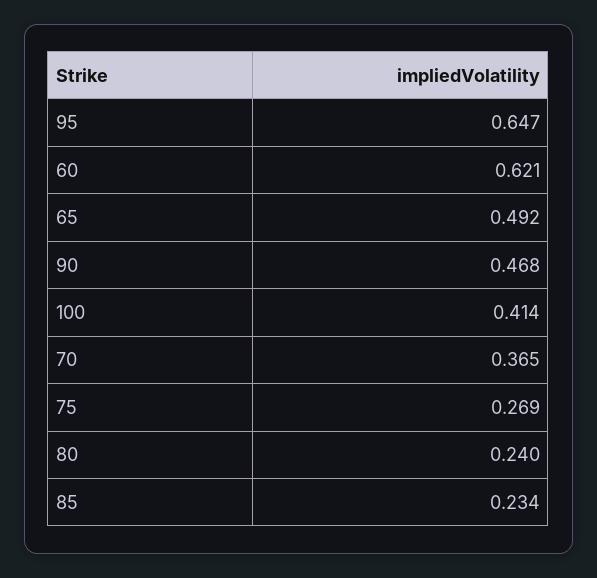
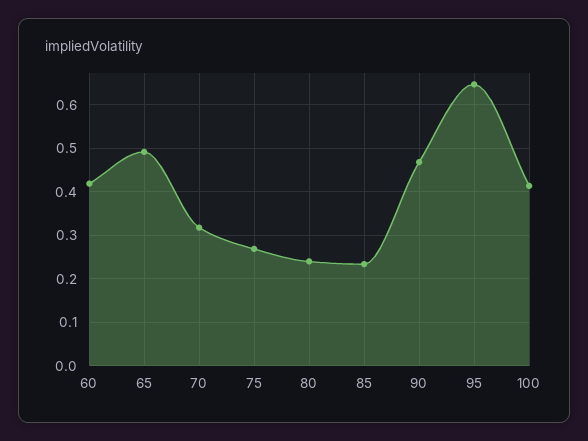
  {
    "95": 0.647,
-   "60": 0.621,
+   "60": 0.42,
    "65": 0.492,
    "90": 0.468,
    "100": 0.414,
-   "70": 0.365,
+   "70": 0.32,
    "75": 0.269,
    "80": 0.24,
    "85": 0.234
  }

